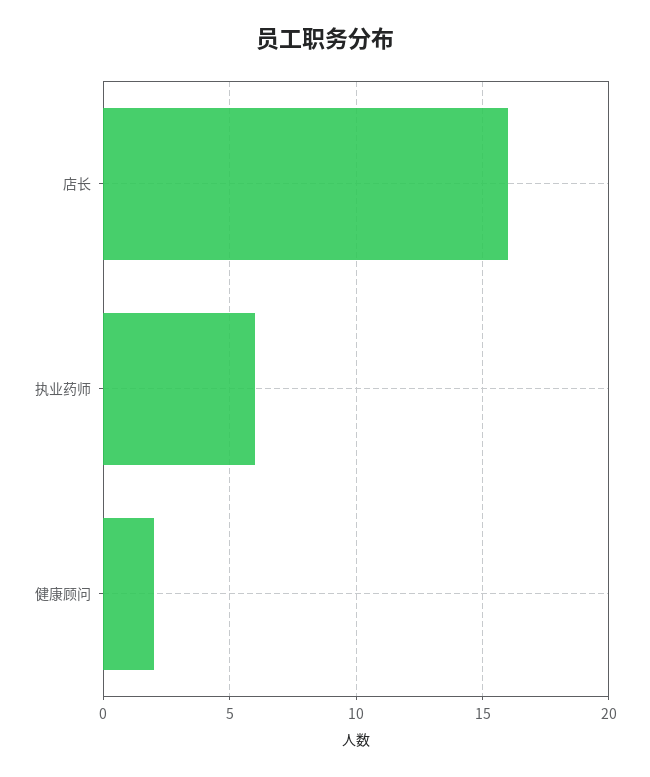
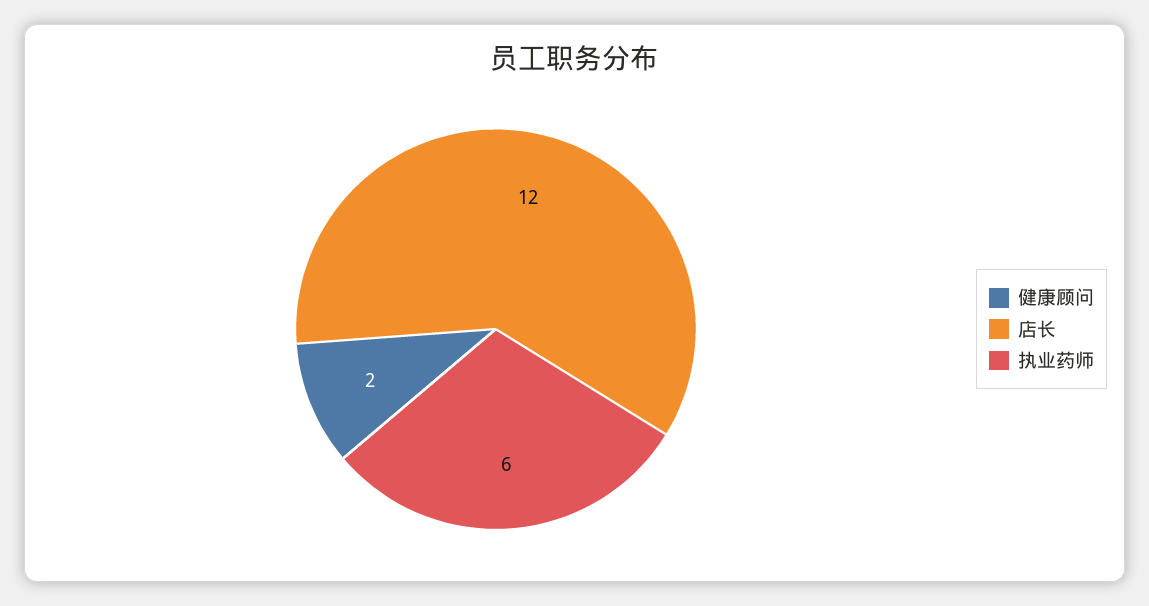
  {
-   "店长": 16,
+   "店长": 12,
    "执业药师": 6,
    "健康顾问": 2
  }

